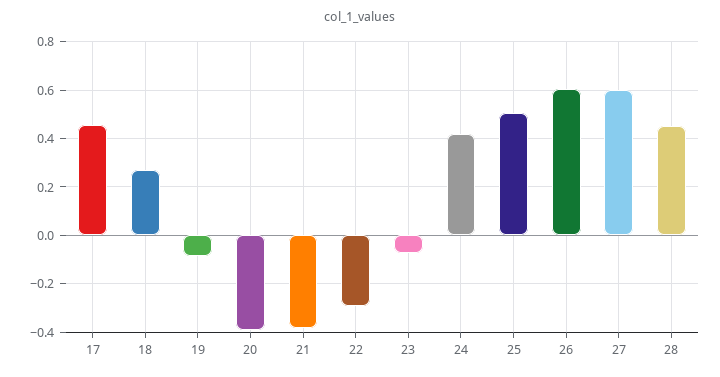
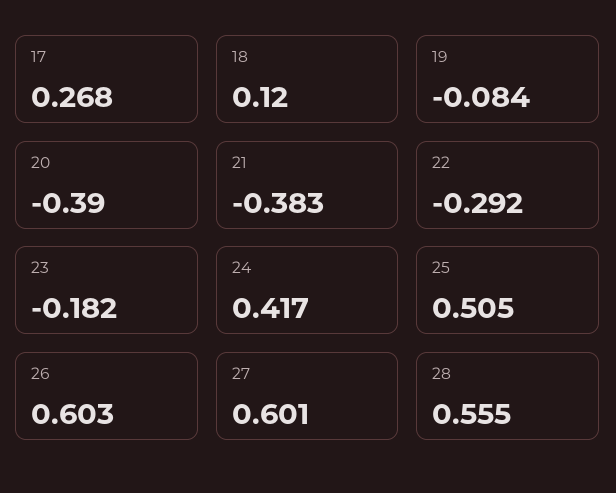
  {
-   "17": 0.45,
+   "17": 0.268,
-   "18": 0.275,
+   "18": 0.12,
    "19": -0.084,
    "20": -0.39,
    "21": -0.383,
    "22": -0.292,
-   "23": -0.075,
+   "23": -0.182,
    "24": 0.417,
    "25": 0.505,
    "26": 0.603,
    "27": 0.601,
-   "28": 0.45
+   "28": 0.555
  }

